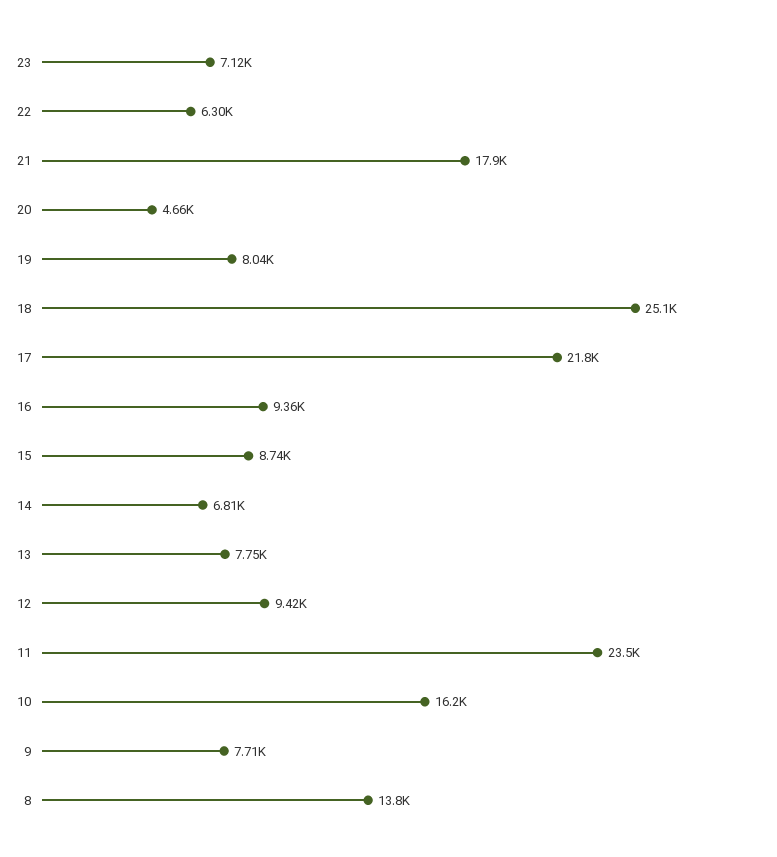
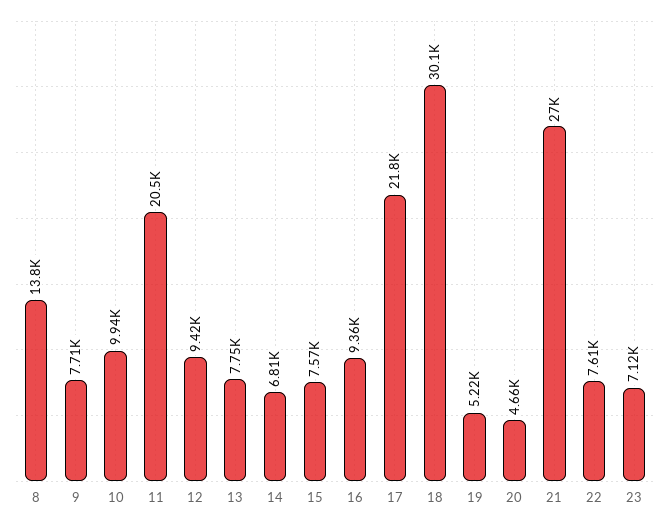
  {
    "23": 7120,
-   "22": 6300,
+   "22": 7610,
-   "21": 17900,
+   "21": 27000,
    "20": 4660,
-   "19": 8040,
+   "19": 5220,
-   "18": 25100,
+   "18": 30100,
    "17": 21800,
    "16": 9360,
-   "15": 8740,
+   "15": 7570,
    "14": 6810,
    "13": 7750,
    "12": 9420,
-   "11": 23500,
+   "11": 20500,
-   "10": 16200,
+   "10": 9940,
    "9": 7710,
    "8": 13800
  }

